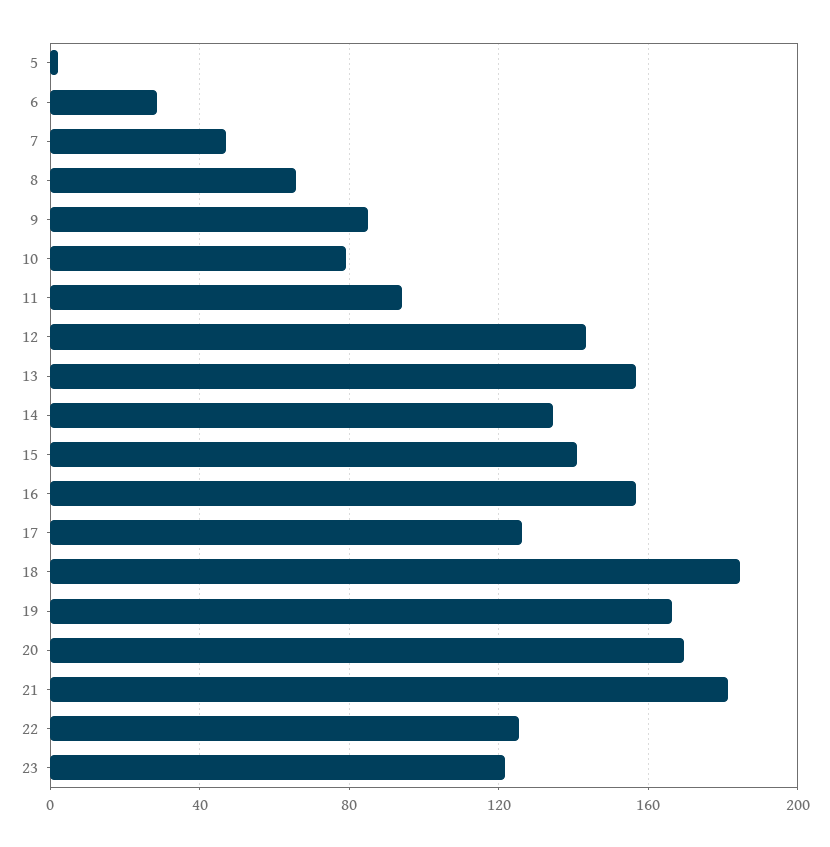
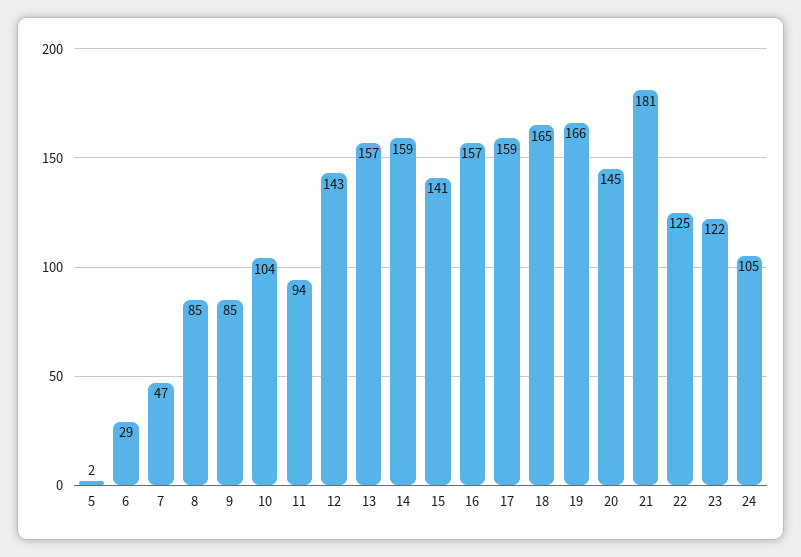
  {
    "5": 2,
    "6": 29,
    "7": 47,
-   "8": 65,
+   "8": 85,
    "9": 85,
-   "10": 80,
+   "10": 104,
    "11": 94,
    "12": 143,
    "13": 157,
-   "14": 135,
+   "14": 159,
    "15": 141,
    "16": 157,
-   "17": 125,
+   "17": 159,
-   "18": 185,
+   "18": 165,
    "19": 166,
-   "20": 170,
+   "20": 145,
    "21": 181,
    "22": 125,
-   "23": 122
+   "23": 122,
+   "24": 105
  }

